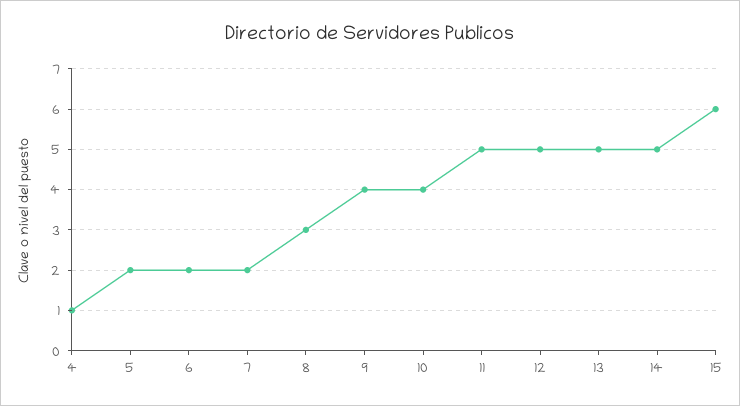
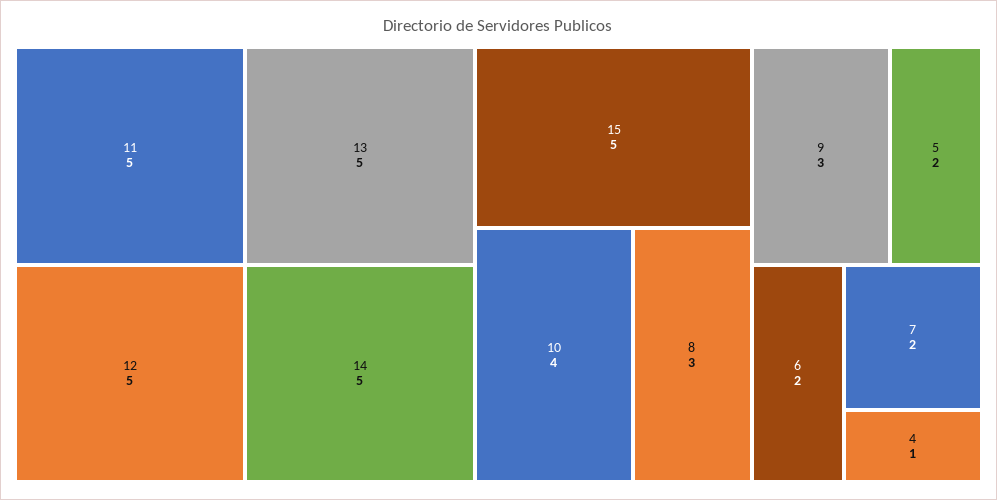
  {
    "4": 1,
    "5": 2,
    "6": 2,
    "7": 2,
    "8": 3,
-   "9": 4,
+   "9": 3,
    "10": 4,
    "11": 5,
    "12": 5,
    "13": 5,
    "14": 5,
-   "15": 6
+   "15": 5
  }

